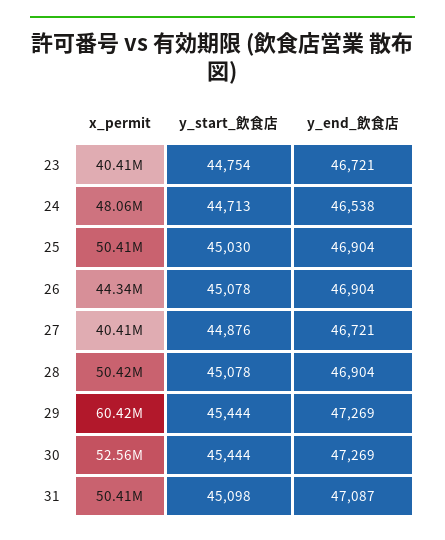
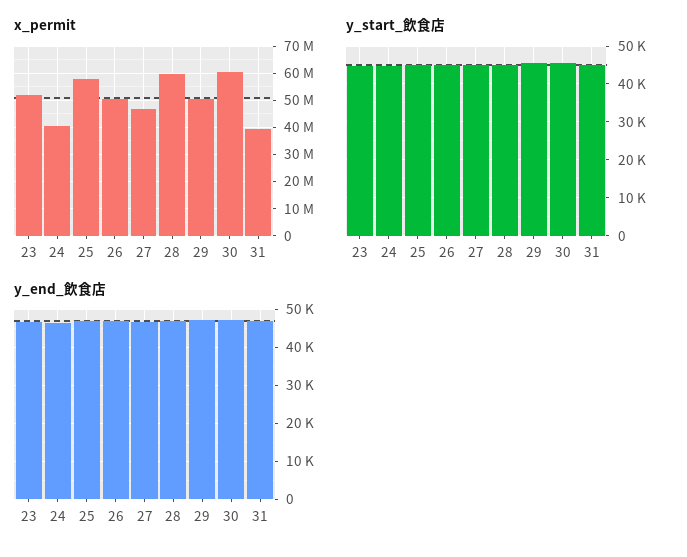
  {
    "x_permit": {
-     "23": 40410000,
+     "23": 52500000,
-     "24": 48060000,
+     "24": 40000000,
-     "25": 50410000,
+     "25": 57500000,
-     "26": 44340000,
+     "26": 50000000,
-     "27": 40410000,
+     "27": 47500000,
-     "28": 50420000,
+     "28": 60000000,
-     "29": 60420000,
+     "29": 50000000,
-     "30": 52560000,
+     "30": 60000000,
-     "31": 50410000
+     "31": 40000000
    },
    "y_start_飲食店": {
      "23": 44754,
      "24": 44713,
      "25": 45030,
      "26": 45078,
      "27": 44876,
      "28": 45078,
      "29": 45444,
      "30": 45444,
      "31": 45098
    },
    "y_end_飲食店": {
      "23": 46721,
      "24": 46538,
      "25": 46904,
      "26": 46904,
      "27": 46721,
      "28": 46904,
      "29": 47269,
      "30": 47269,
      "31": 47087
    }
  }

